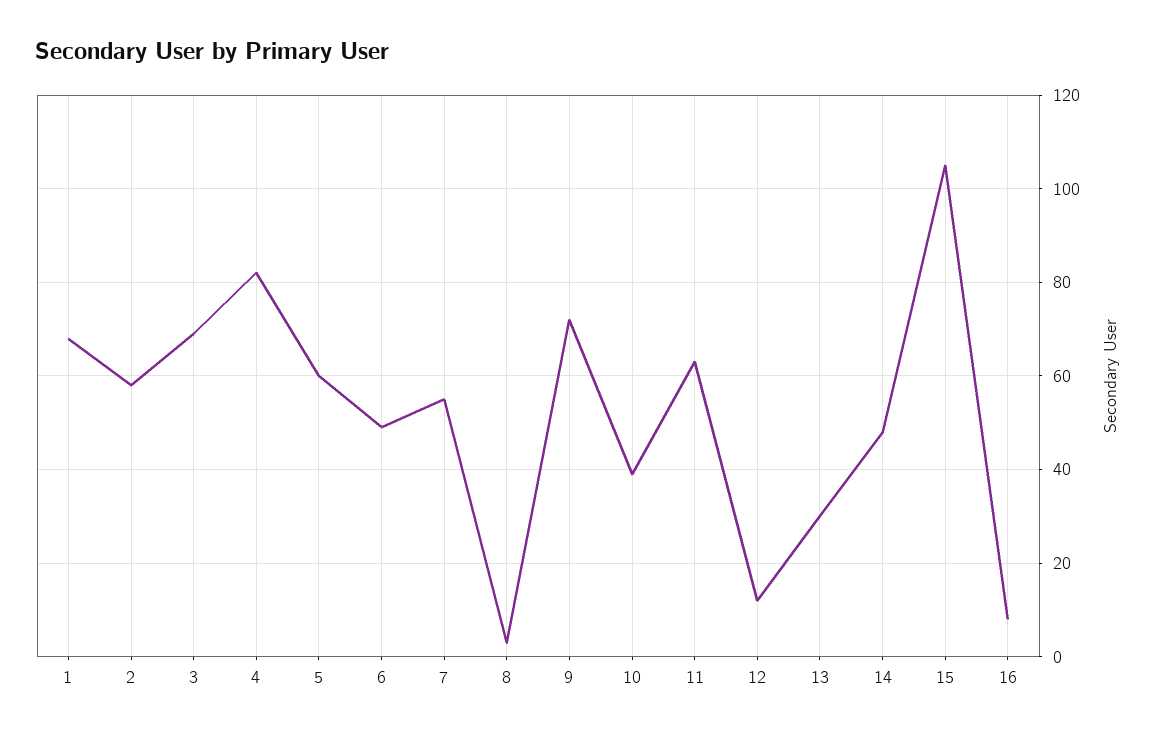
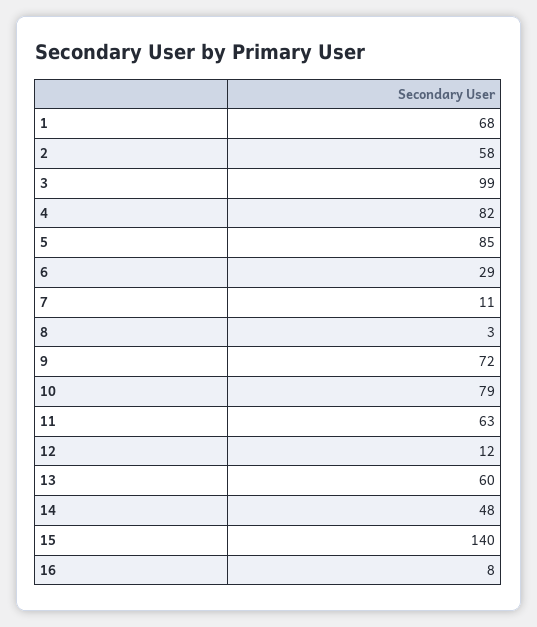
  {
    "1": 68,
    "2": 58,
-   "3": 70,
+   "3": 99,
    "4": 82,
-   "5": 60,
+   "5": 85,
-   "6": 50,
+   "6": 29,
-   "7": 55,
+   "7": 11,
    "8": 3,
    "9": 72,
-   "10": 40,
+   "10": 79,
    "11": 63,
    "12": 12,
-   "13": 30,
+   "13": 60,
    "14": 48,
-   "15": 105,
+   "15": 140,
    "16": 8
  }

